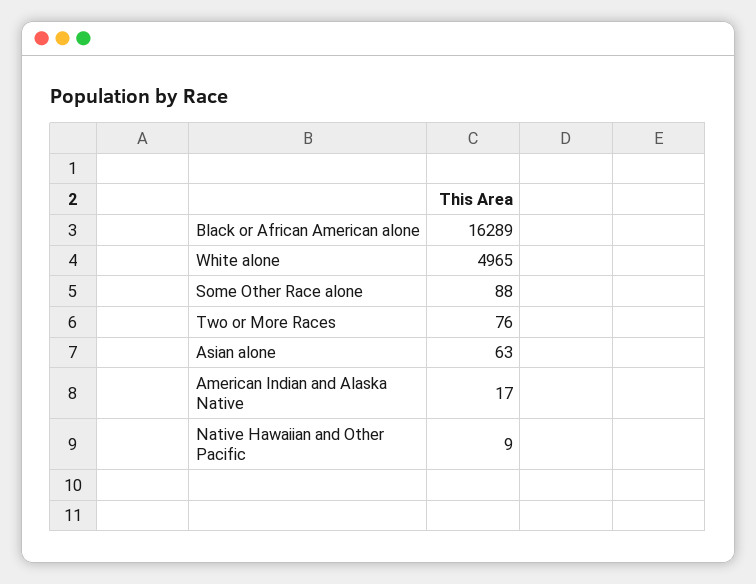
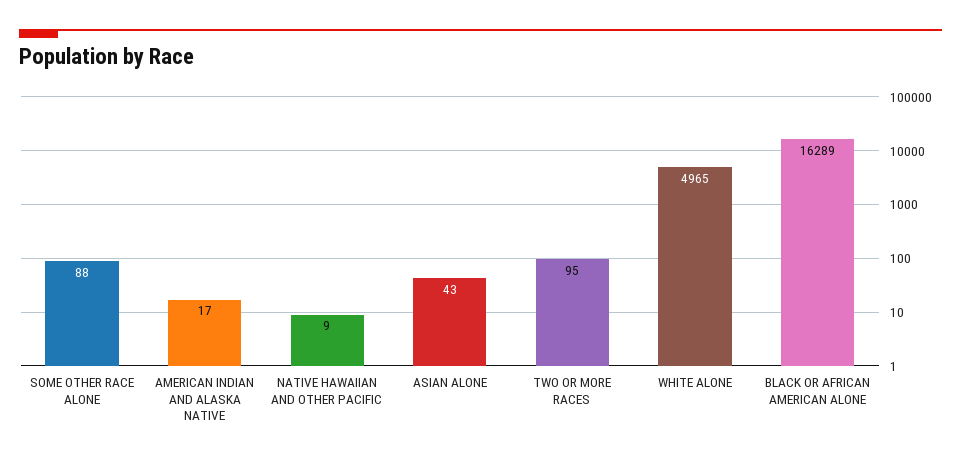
  {
    "Black or African American alone": 16289,
    "White alone": 4965,
    "Some Other Race alone": 88,
-   "Two or More Races": 76,
+   "Two or More Races": 95,
-   "Asian alone": 63,
+   "Asian alone": 43,
    "American Indian and Alaska Native": 17,
    "Native Hawaiian and Other Pacific": 9
  }

